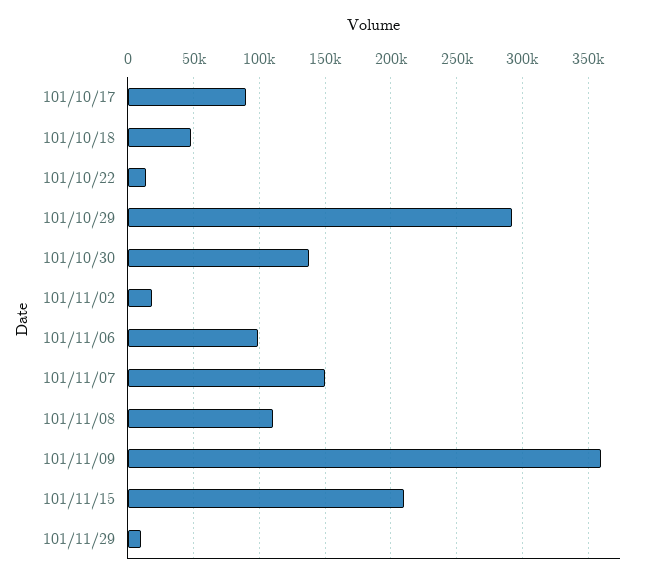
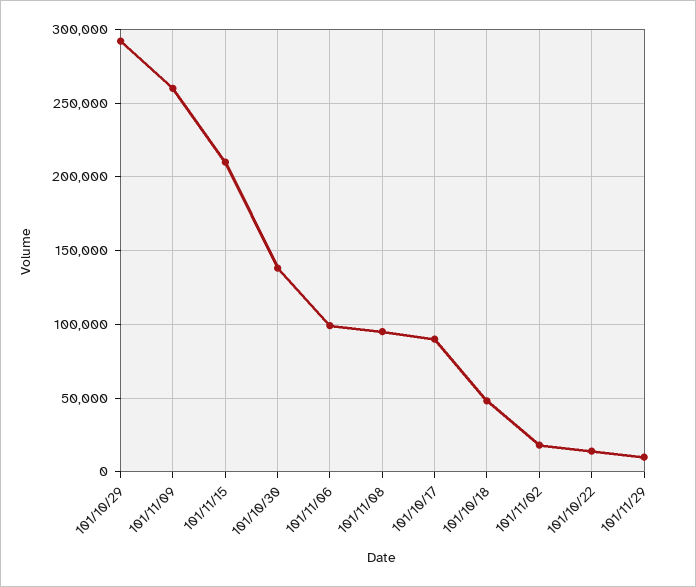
  {
    "101/10/17": 90000,
    "101/10/18": 50000,
    "101/10/22": 15000,
    "101/10/29": 290000,
    "101/10/30": 140000,
    "101/11/02": 20000,
    "101/11/06": 100000,
-   "101/11/07": 150000,
-   "101/11/08": 110000,
+   "101/11/08": 95000,
-   "101/11/09": 360000,
+   "101/11/09": 260000,
    "101/11/15": 210000,
    "101/11/29": 10000
  }

